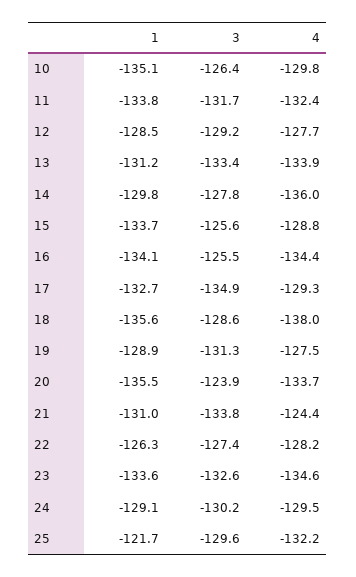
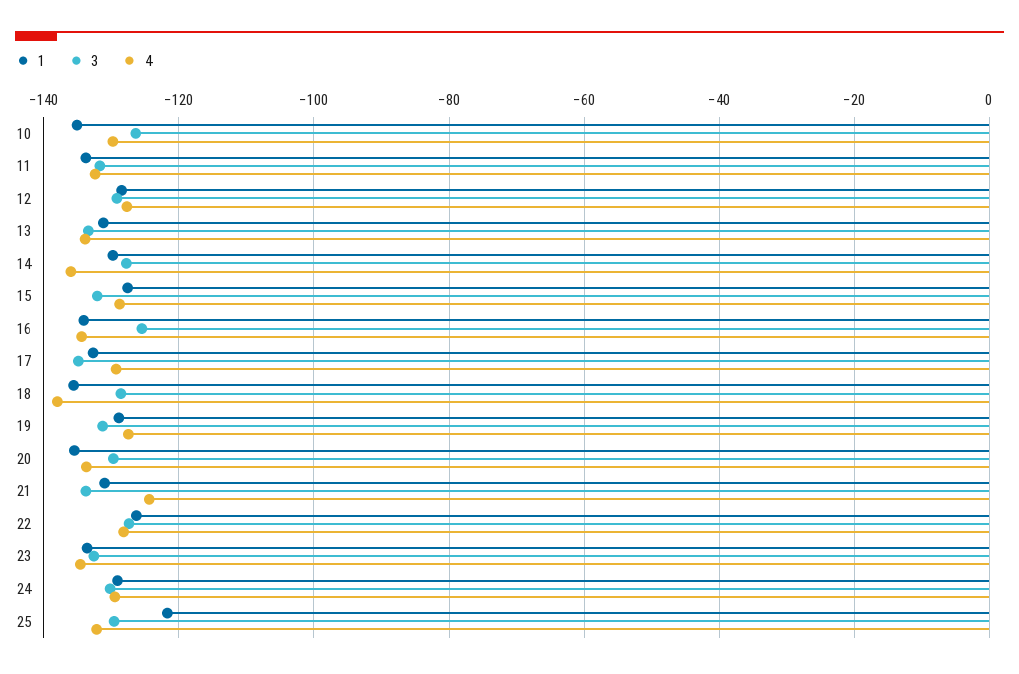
  {
    "1": {
      "10": -135.1,
      "11": -133.8,
      "12": -128.5,
      "13": -131.2,
      "14": -129.8,
-     "15": -133.7,
+     "15": -128,
      "16": -134.1,
      "17": -132.7,
      "18": -135.6,
      "19": -128.9,
      "20": -135.5,
      "21": -131,
      "22": -126.3,
      "23": -133.6,
      "24": -129.1,
      "25": -121.7
    },
    "3": {
      "10": -126.4,
      "11": -131.7,
      "12": -129.2,
      "13": -133.4,
      "14": -127.8,
-     "15": -125.6,
+     "15": -132,
      "16": -125.5,
      "17": -134.9,
      "18": -128.6,
      "19": -131.3,
-     "20": -123.9,
+     "20": -130,
      "21": -133.8,
      "22": -127.4,
      "23": -132.6,
      "24": -130.2,
      "25": -129.6
    },
    "4": {
      "10": -129.8,
      "11": -132.4,
      "12": -127.7,
      "13": -133.9,
      "14": -136,
      "15": -128.8,
      "16": -134.4,
      "17": -129.3,
      "18": -138,
      "19": -127.5,
      "20": -133.7,
      "21": -124.4,
      "22": -128.2,
      "23": -134.6,
      "24": -129.5,
      "25": -132.2
    }
  }

